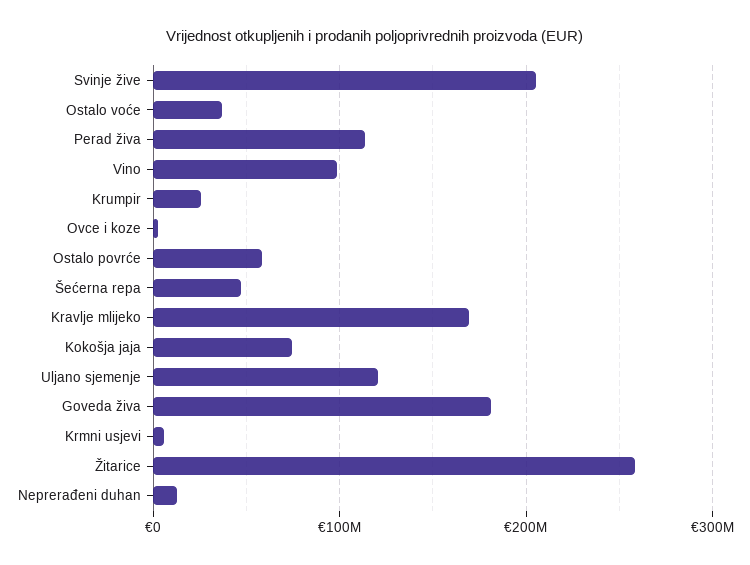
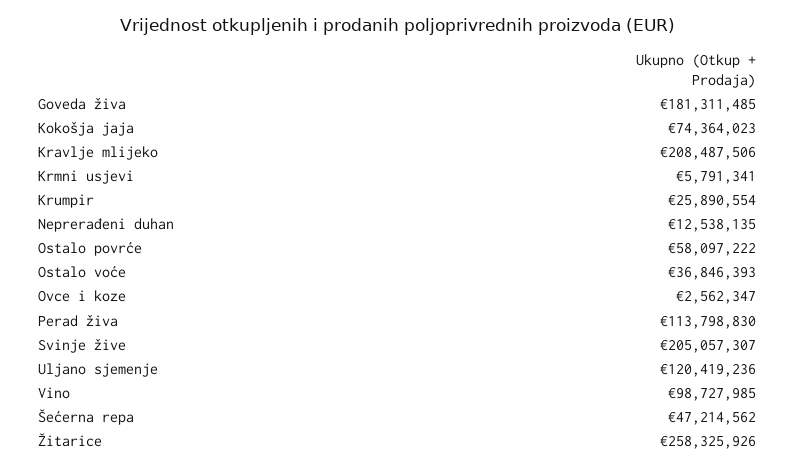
  {
    "Svinje žive": 205057307,
    "Ostalo voće": 36846393,
    "Perad živa": 113798830,
    "Vino": 98727985,
    "Krumpir": 25890554,
    "Ovce i koze": 2562347,
    "Ostalo povrće": 58097222,
    "Šećerna repa": 47214562,
-   "Kravlje mlijeko": 170000000,
+   "Kravlje mlijeko": 208487506,
    "Kokošja jaja": 74364023,
    "Uljano sjemenje": 120419236,
    "Goveda živa": 181311485,
    "Krmni usjevi": 5791341,
    "Žitarice": 258325926,
    "Neprerađeni duhan": 12538135
  }

